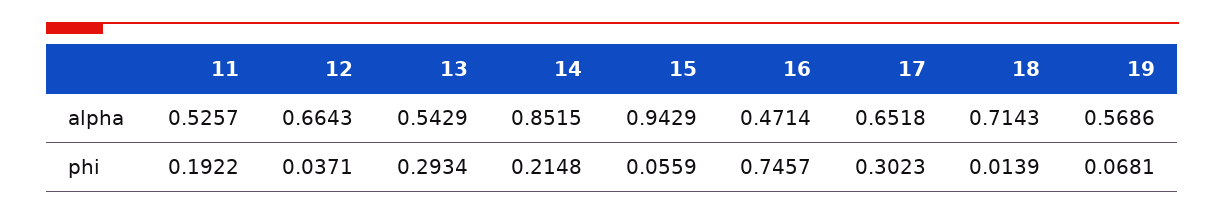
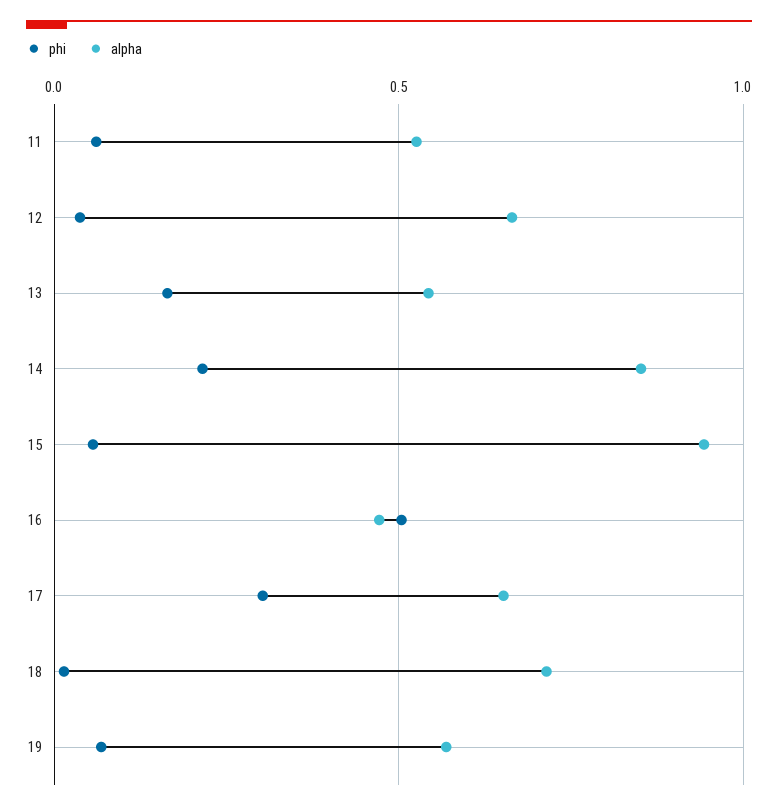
  {
    "alpha": {
      "11": 0.5257,
      "12": 0.6643,
      "13": 0.5429,
      "14": 0.8515,
      "15": 0.9429,
      "16": 0.4714,
      "17": 0.6518,
      "18": 0.7143,
      "19": 0.5686
    },
    "phi": {
-     "11": 0.1922,
+     "11": 0.05,
      "12": 0.0371,
-     "13": 0.2934,
+     "13": 0.15,
      "14": 0.2148,
      "15": 0.0559,
-     "16": 0.7457,
+     "16": 0.5,
      "17": 0.3023,
      "18": 0.0139,
      "19": 0.0681
    }
  }

